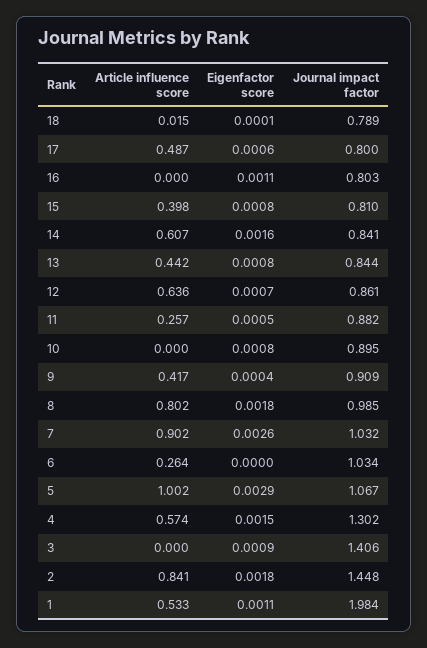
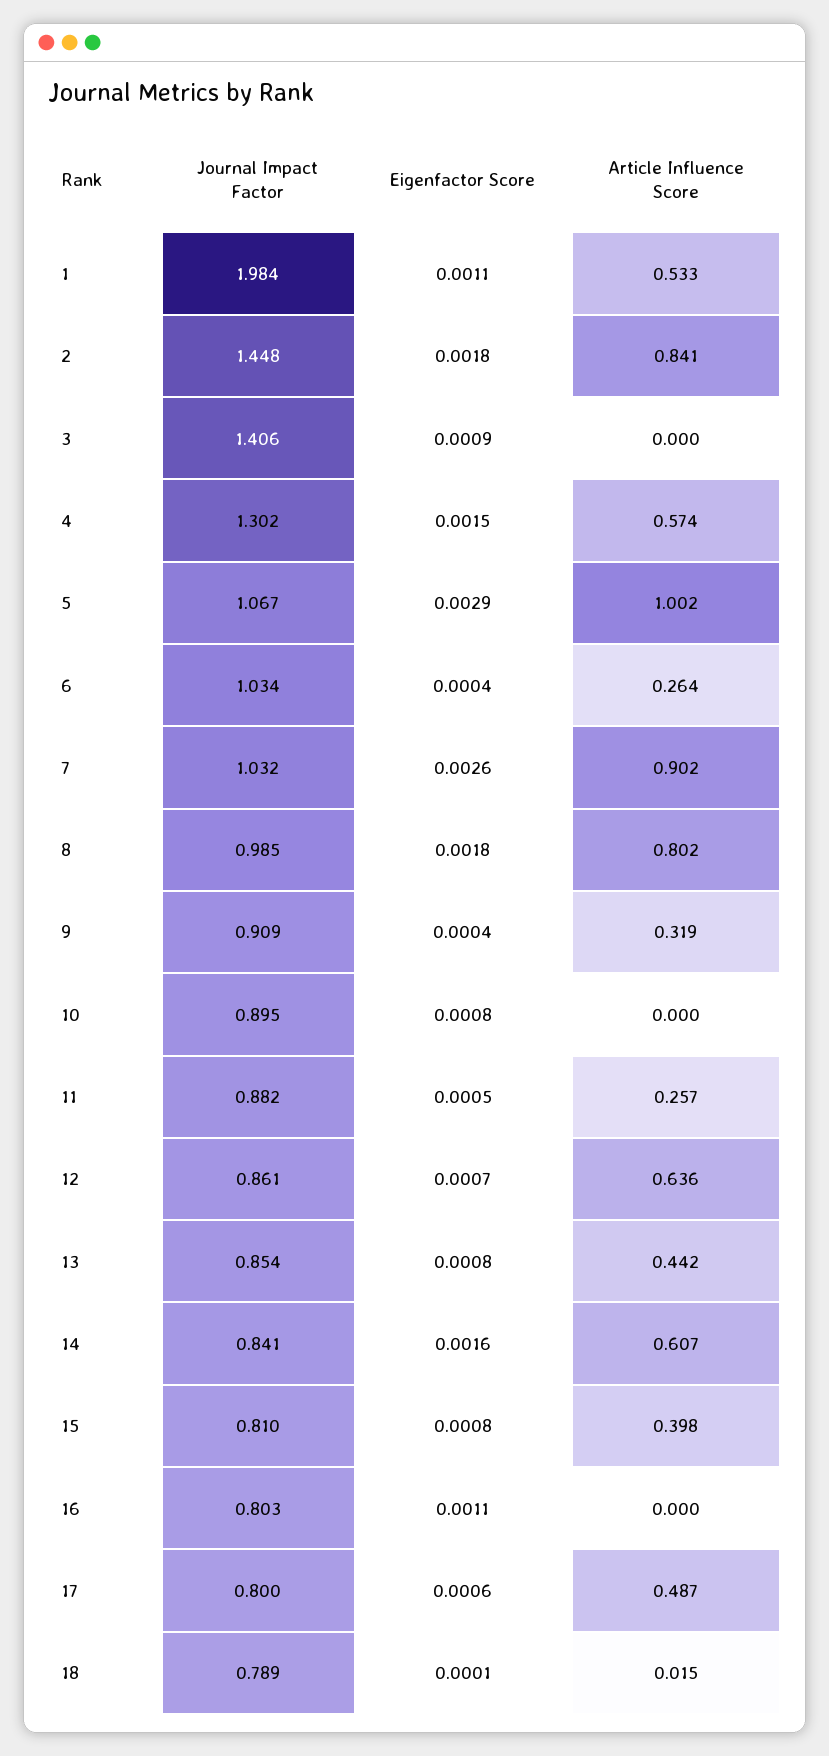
  {
    "Article influence score": {
      "18": 0.015,
      "17": 0.487,
      "16": 0,
      "15": 0.398,
      "14": 0.607,
      "13": 0.442,
      "12": 0.636,
      "11": 0.257,
      "10": 0,
-     "9": 0.417,
+     "9": 0.319,
      "8": 0.802,
      "7": 0.902,
      "6": 0.264,
      "5": 1.002,
      "4": 0.574,
      "3": 0,
      "2": 0.841,
      "1": 0.533
    },
    "Eigenfactor score": {
      "18": 0.0001,
      "17": 0.0006,
      "16": 0.0011,
      "15": 0.0008,
      "14": 0.0016,
      "13": 0.0008,
      "12": 0.0007,
      "11": 0.0005,
      "10": 0.0008,
      "9": 0.0004,
      "8": 0.0018,
      "7": 0.0026,
-     "6": 0,
+     "6": 0.0004,
      "5": 0.0029,
      "4": 0.0015,
      "3": 0.0009,
      "2": 0.0018,
      "1": 0.0011
    },
    "Journal impact factor": {
      "18": 0.789,
      "17": 0.8,
      "16": 0.803,
      "15": 0.81,
      "14": 0.841,
-     "13": 0.844,
+     "13": 0.854,
      "12": 0.861,
      "11": 0.882,
      "10": 0.895,
      "9": 0.909,
      "8": 0.985,
      "7": 1.032,
      "6": 1.034,
      "5": 1.067,
      "4": 1.302,
      "3": 1.406,
      "2": 1.448,
      "1": 1.984
    }
  }

